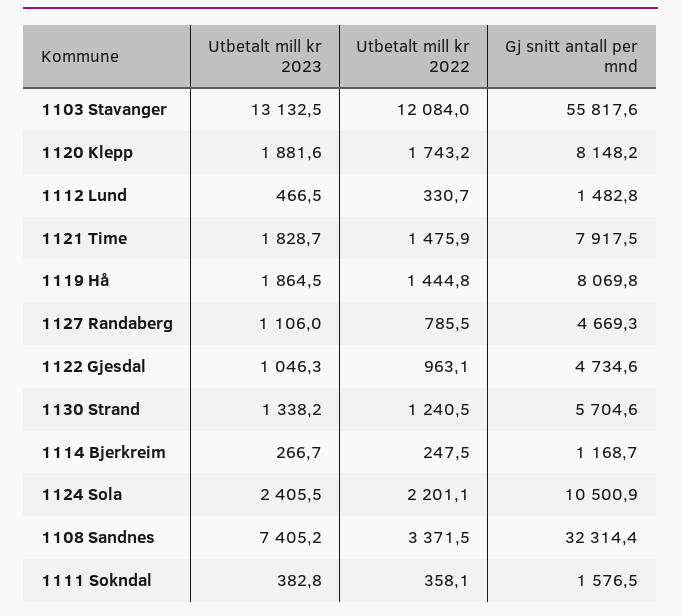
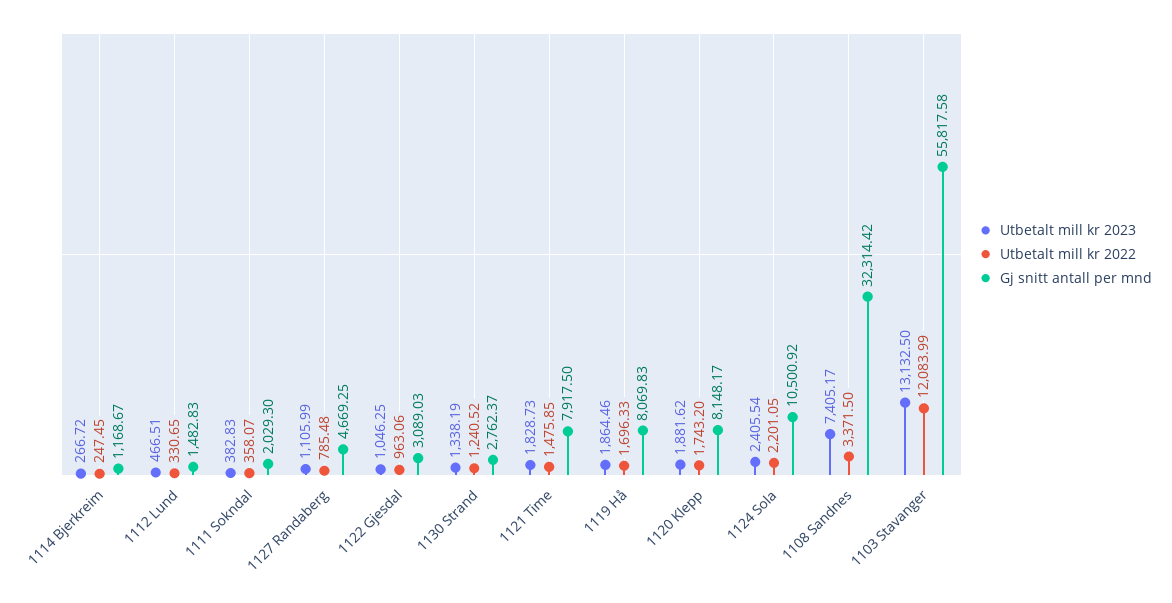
  {
    "Utbetalt mill kr 2023": {
      "1103 Stavanger": 13132.5,
      "1120 Klepp": 1881.62,
      "1112 Lund": 466.51,
      "1121 Time": 1828.73,
      "1119 Hå": 1864.46,
      "1127 Randaberg": 1105.99,
      "1122 Gjesdal": 1046.25,
      "1130 Strand": 1338.19,
      "1114 Bjerkreim": 266.72,
      "1124 Sola": 2405.54,
      "1108 Sandnes": 7405.17,
      "1111 Sokndal": 382.83
    },
    "Utbetalt mill kr 2022": {
      "1103 Stavanger": 12083.99,
      "1120 Klepp": 1743.2,
      "1112 Lund": 330.65,
      "1121 Time": 1475.85,
-     "1119 Hå": 1444.8,
+     "1119 Hå": 1696.33,
      "1127 Randaberg": 785.48,
      "1122 Gjesdal": 963.06,
      "1130 Strand": 1240.52,
      "1114 Bjerkreim": 247.45,
      "1124 Sola": 2201.05,
      "1108 Sandnes": 3371.5,
      "1111 Sokndal": 358.07
    },
    "Gj snitt antall per mnd": {
      "1103 Stavanger": 55817.58,
      "1120 Klepp": 8148.17,
      "1112 Lund": 1482.83,
      "1121 Time": 7917.5,
      "1119 Hå": 8069.83,
      "1127 Randaberg": 4669.25,
-     "1122 Gjesdal": 4734.6,
+     "1122 Gjesdal": 3089.03,
-     "1130 Strand": 5704.6,
+     "1130 Strand": 2762.37,
      "1114 Bjerkreim": 1168.67,
      "1124 Sola": 10500.92,
      "1108 Sandnes": 32314.42,
-     "1111 Sokndal": 1576.5
+     "1111 Sokndal": 2029.3
    }
  }

